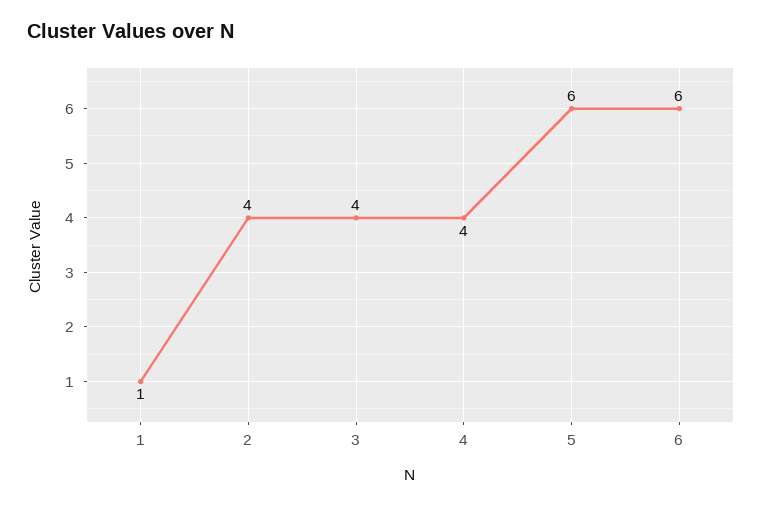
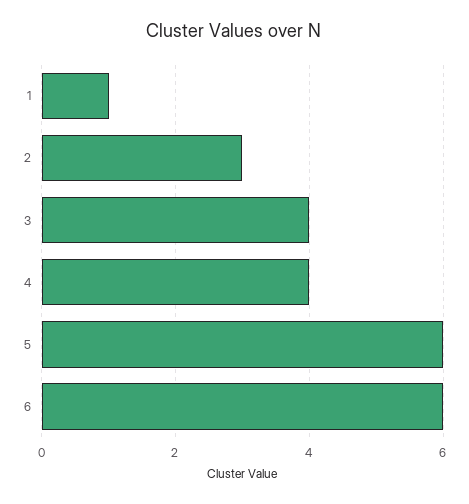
  {
    "1": 1,
-   "2": 4,
+   "2": 3,
    "3": 4,
    "4": 4,
    "5": 6,
    "6": 6
  }

